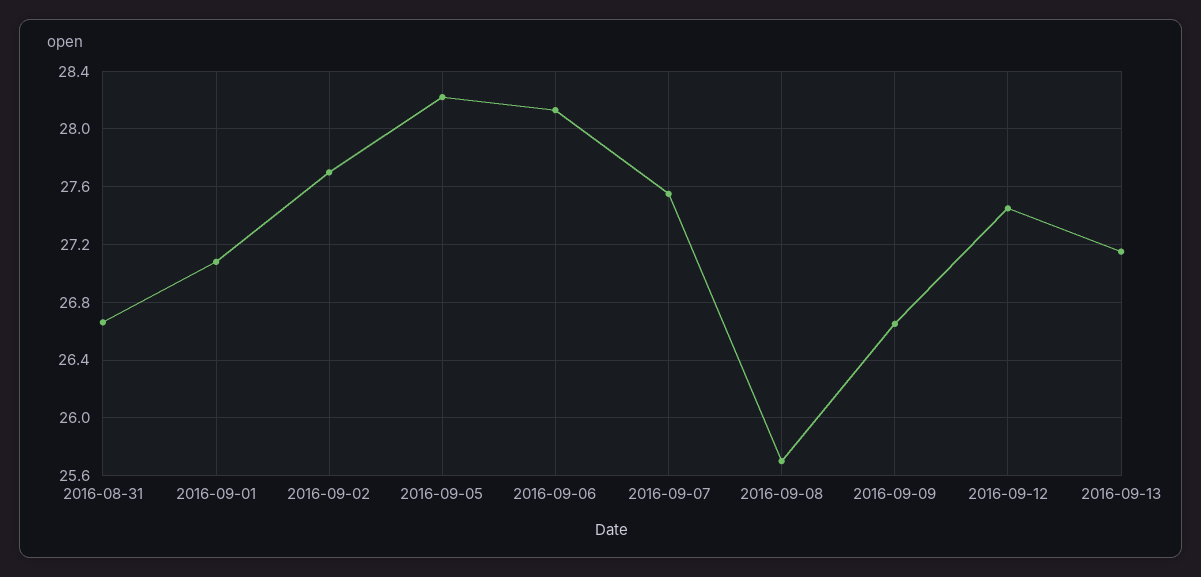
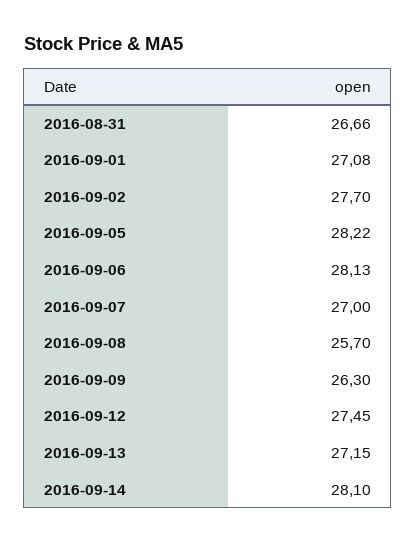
  {
    "2016-08-31": 26.66,
    "2016-09-01": 27.08,
    "2016-09-02": 27.7,
    "2016-09-05": 28.22,
    "2016-09-06": 28.13,
-   "2016-09-07": 27.55,
+   "2016-09-07": 27,
    "2016-09-08": 25.7,
-   "2016-09-09": 26.65,
+   "2016-09-09": 26.3,
    "2016-09-12": 27.45,
-   "2016-09-13": 27.15
+   "2016-09-13": 27.15,
+   "2016-09-14": 28.1
  }

